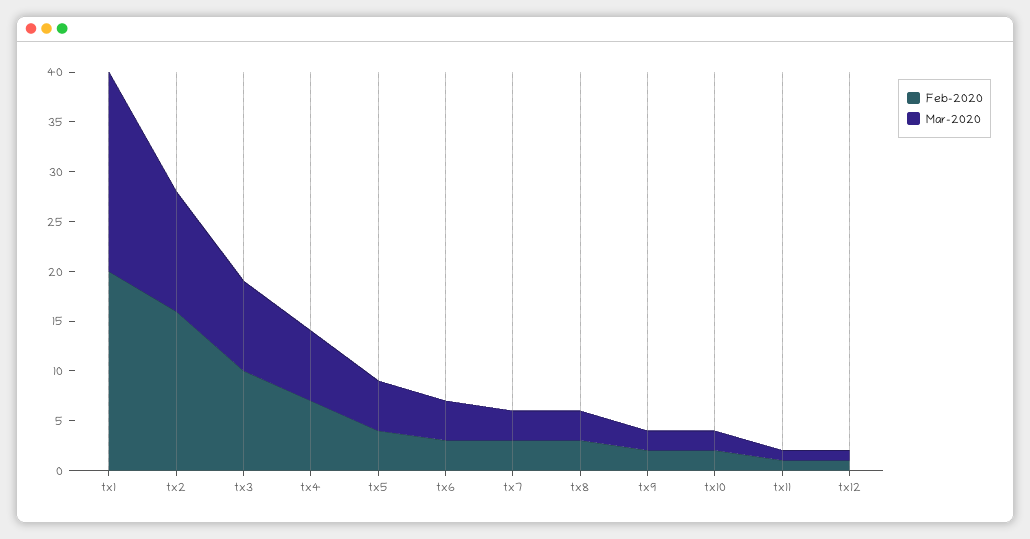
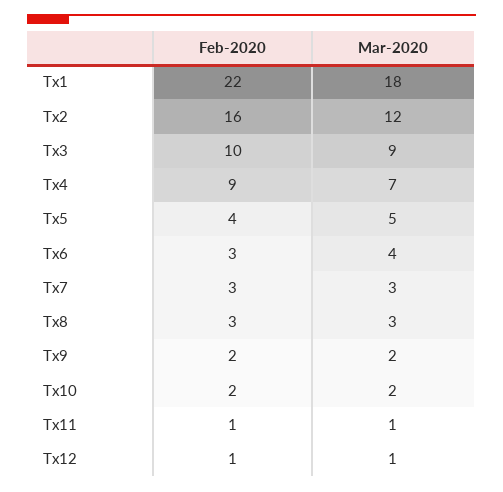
  {
    "Feb-2020": {
-     "tx1": 20,
+     "tx1": 22,
      "tx2": 16,
      "tx3": 10,
-     "tx4": 7,
+     "tx4": 9,
      "tx5": 4,
      "tx6": 3,
      "tx7": 3,
      "tx8": 3,
      "tx9": 2,
      "tx10": 2,
      "tx11": 1,
      "tx12": 1
    },
    "Mar-2020": {
-     "tx1": 20,
+     "tx1": 18,
      "tx2": 12,
      "tx3": 9,
      "tx4": 7,
      "tx5": 5,
      "tx6": 4,
      "tx7": 3,
      "tx8": 3,
      "tx9": 2,
      "tx10": 2,
      "tx11": 1,
      "tx12": 1
    }
  }

